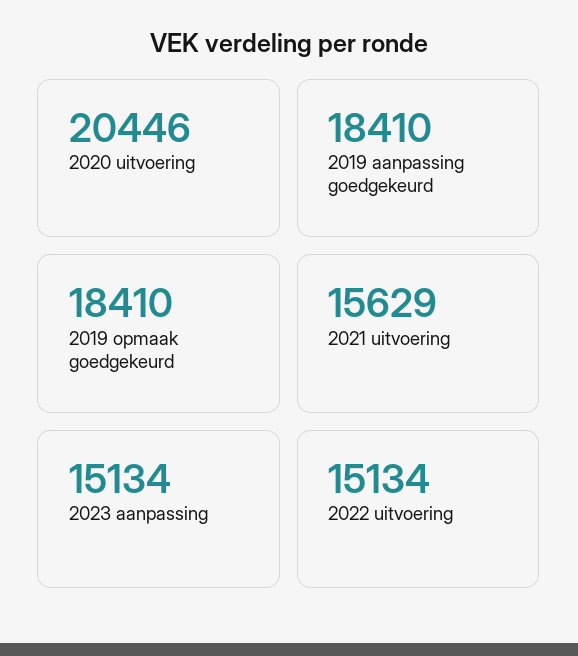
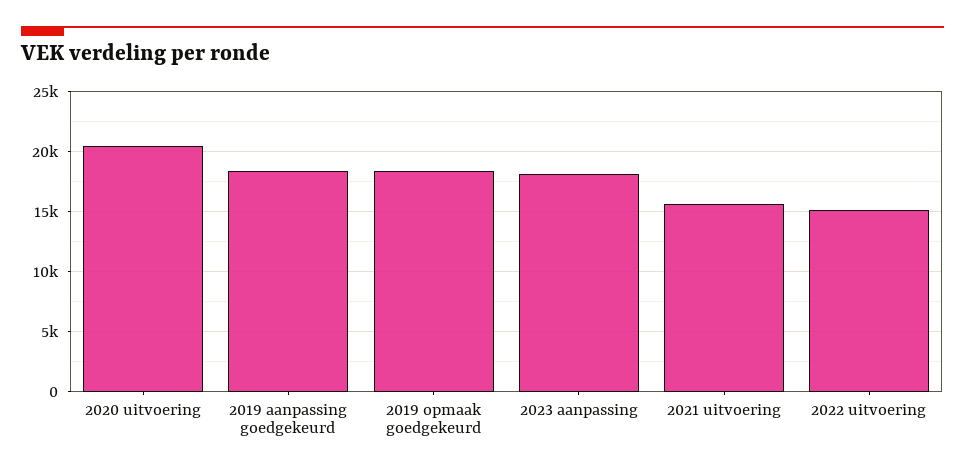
  {
    "2020 uitvoering": 20446,
    "2019 aanpassing goedgekeurd": 18410,
    "2019 opmaak goedgekeurd": 18410,
    "2021 uitvoering": 15629,
-   "2023 aanpassing": 15134,
+   "2023 aanpassing": 18000,
    "2022 uitvoering": 15134
  }

